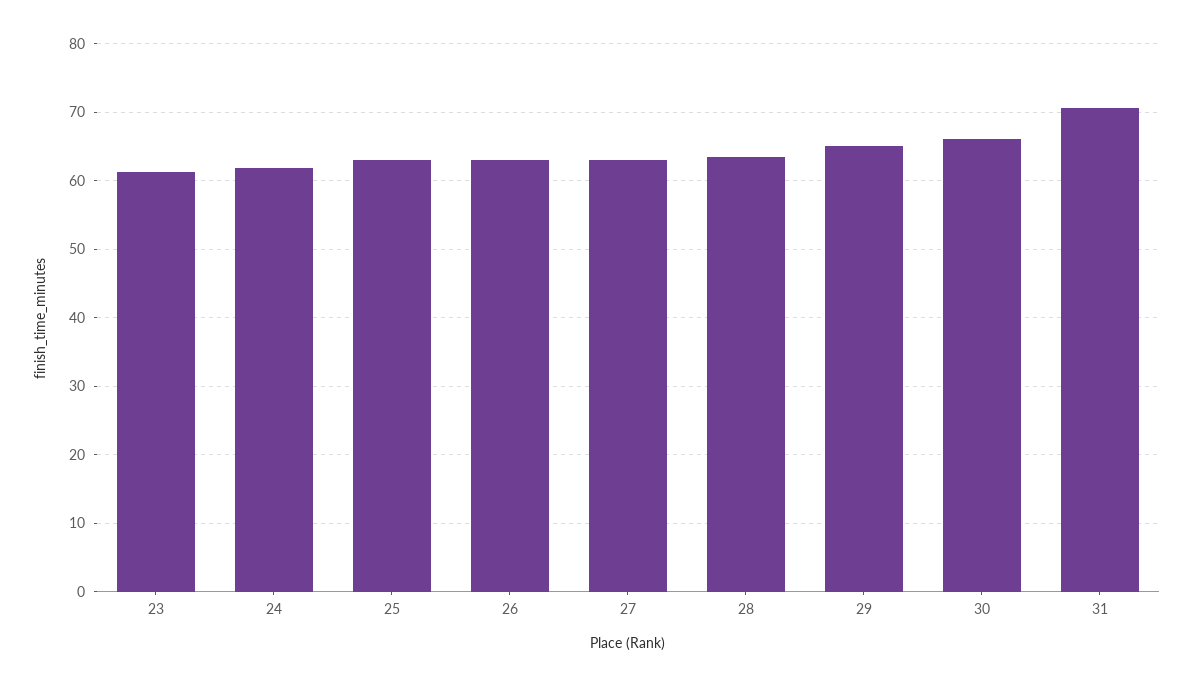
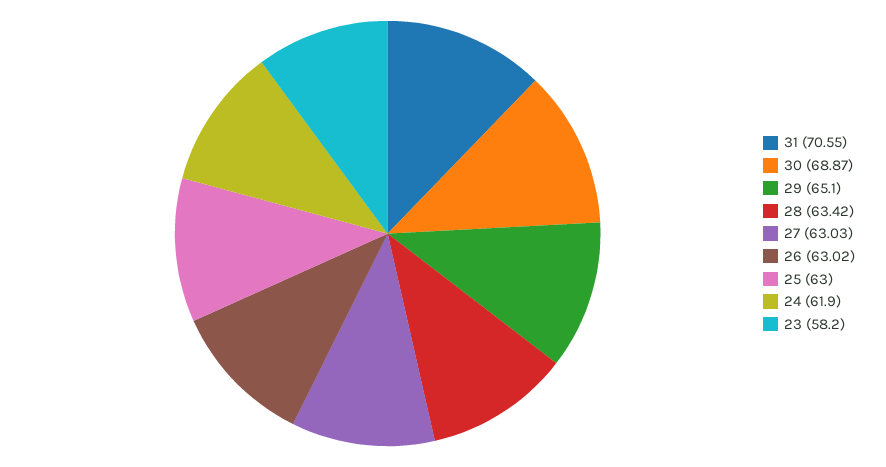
  {
-   "23": 61,
+   "23": 58.2,
    "24": 61.9,
    "25": 63,
    "26": 63.02,
    "27": 63.03,
    "28": 63.42,
    "29": 65.1,
-   "30": 66,
+   "30": 68.87,
    "31": 70.55
  }

